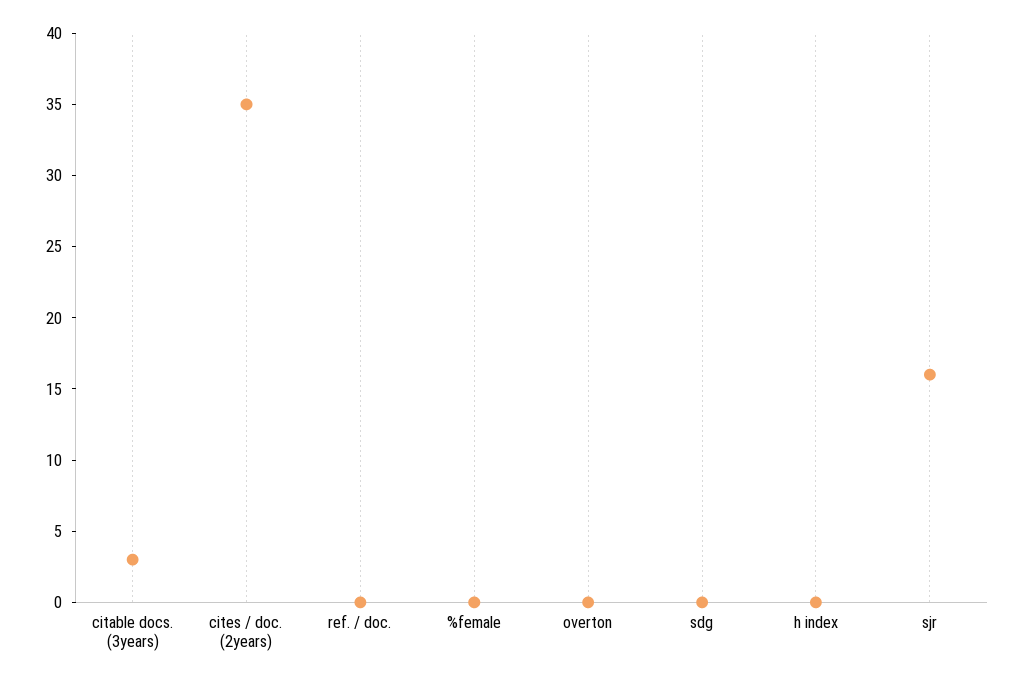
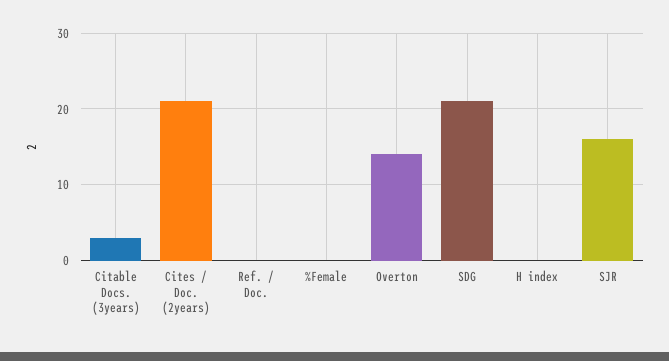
  {
    "citable docs. (3years)": 3,
-   "cites / doc. (2years)": 35,
+   "cites / doc. (2years)": 21,
    "ref. / doc.": 0,
    "%female": 0,
-   "overton": 0,
+   "overton": 14,
-   "sdg": 0,
+   "sdg": 21,
    "h index": 0,
    "sjr": 16
  }

